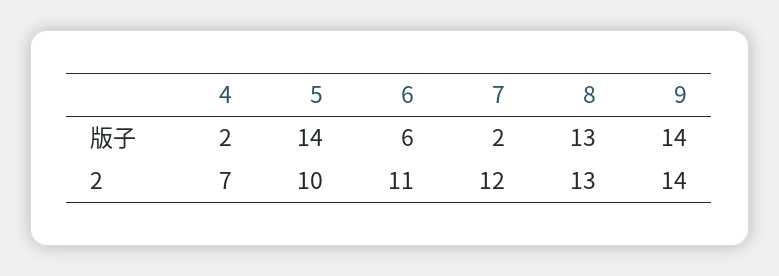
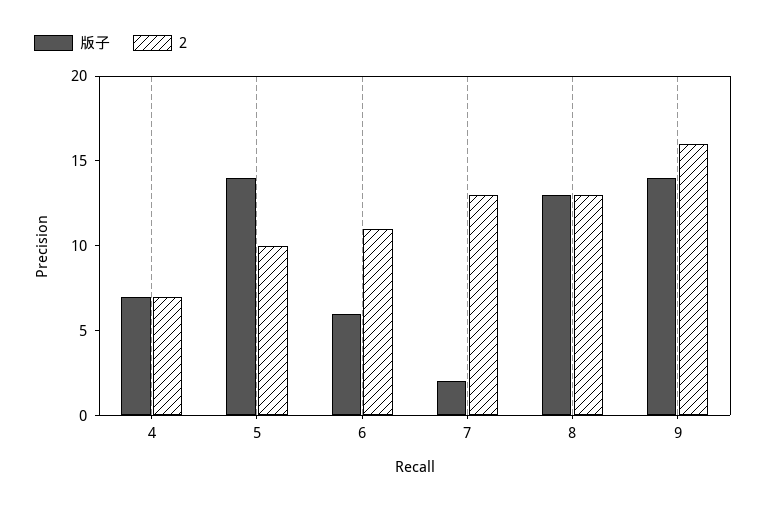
  {
    "版子": {
-     "4": 2,
+     "4": 7,
      "5": 14,
      "6": 6,
      "7": 2,
      "8": 13,
      "9": 14
    },
    "2": {
      "4": 7,
      "5": 10,
      "6": 11,
-     "7": 12,
+     "7": 13,
      "8": 13,
-     "9": 14
+     "9": 16
    }
  }

